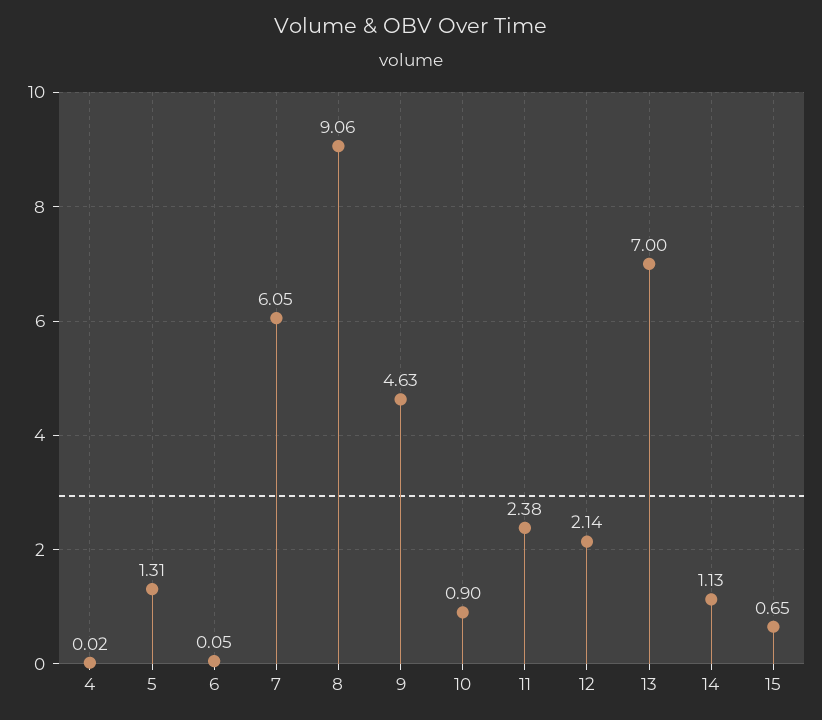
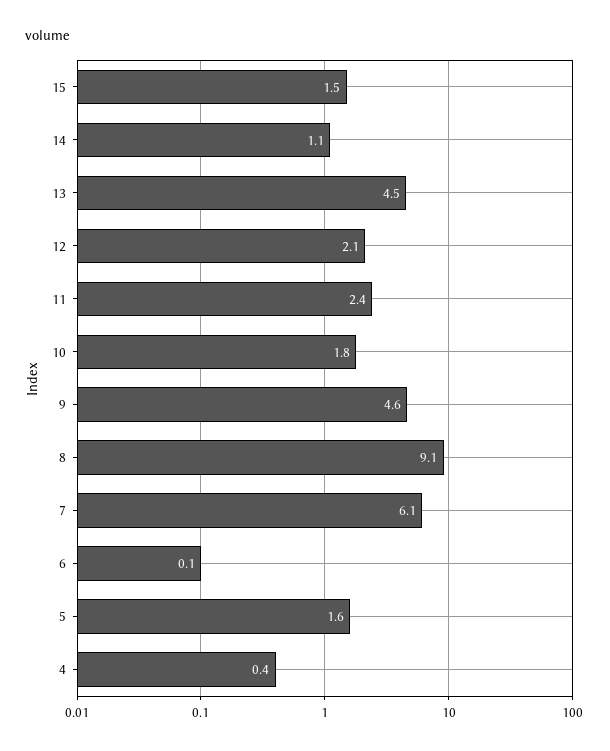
  {
-   "4": 0.02,
+   "4": 0.4,
-   "5": 1.31,
+   "5": 1.6,
    "6": 0.05,
    "7": 6.05,
    "8": 9.06,
    "9": 4.63,
-   "10": 0.9,
+   "10": 1.8,
    "11": 2.38,
    "12": 2.14,
-   "13": 7,
+   "13": 4.5,
    "14": 1.13,
-   "15": 0.65
+   "15": 1.5
  }

